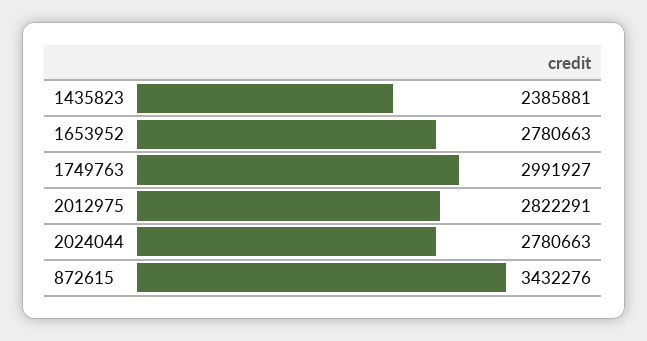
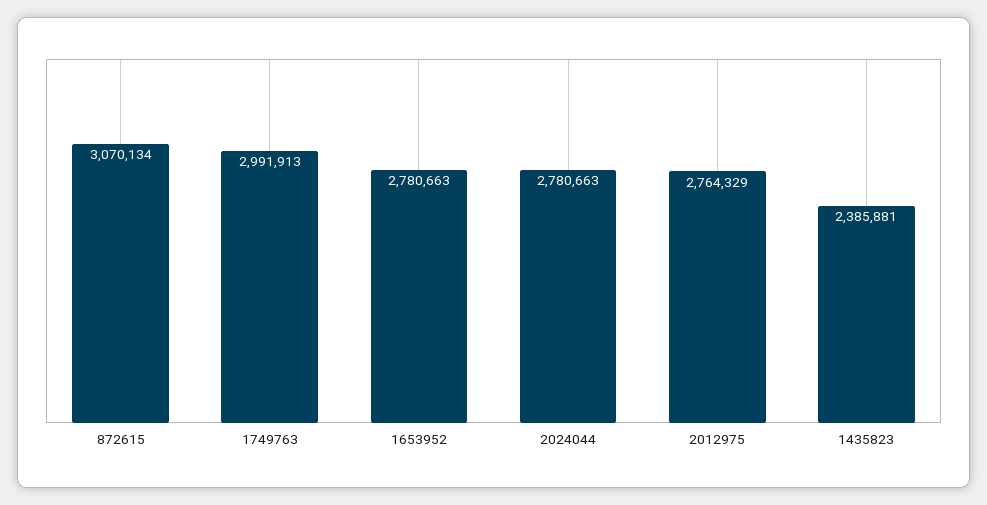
  {
    "1435823": 2385881,
    "1653952": 2780663,
-   "1749763": 2991927,
+   "1749763": 2991913,
-   "2012975": 2822291,
+   "2012975": 2764329,
    "2024044": 2780663,
-   "872615": 3432276
+   "872615": 3070134
  }

